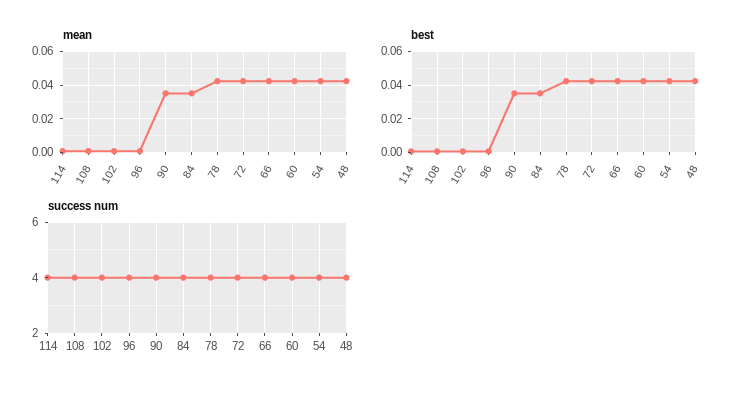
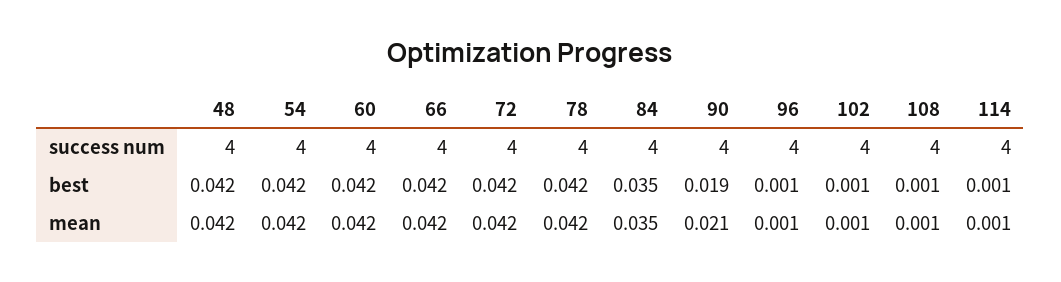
  {
    "mean": {
      "114": 0.001,
      "108": 0.001,
      "102": 0.001,
      "96": 0.001,
-     "90": 0.035,
+     "90": 0.021,
      "84": 0.035,
      "78": 0.042,
      "72": 0.042,
      "66": 0.042,
      "60": 0.042,
      "54": 0.042,
      "48": 0.042
    },
    "best": {
      "114": 0.001,
      "108": 0.001,
      "102": 0.001,
      "96": 0.001,
-     "90": 0.035,
+     "90": 0.019,
      "84": 0.035,
      "78": 0.042,
      "72": 0.042,
      "66": 0.042,
      "60": 0.042,
      "54": 0.042,
      "48": 0.042
    },
    "success num": {
      "114": 4,
      "108": 4,
      "102": 4,
      "96": 4,
      "90": 4,
      "84": 4,
      "78": 4,
      "72": 4,
      "66": 4,
      "60": 4,
      "54": 4,
      "48": 4
    }
  }

